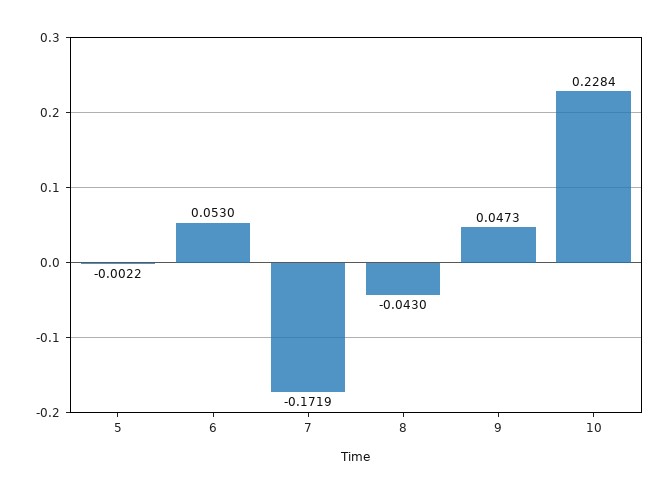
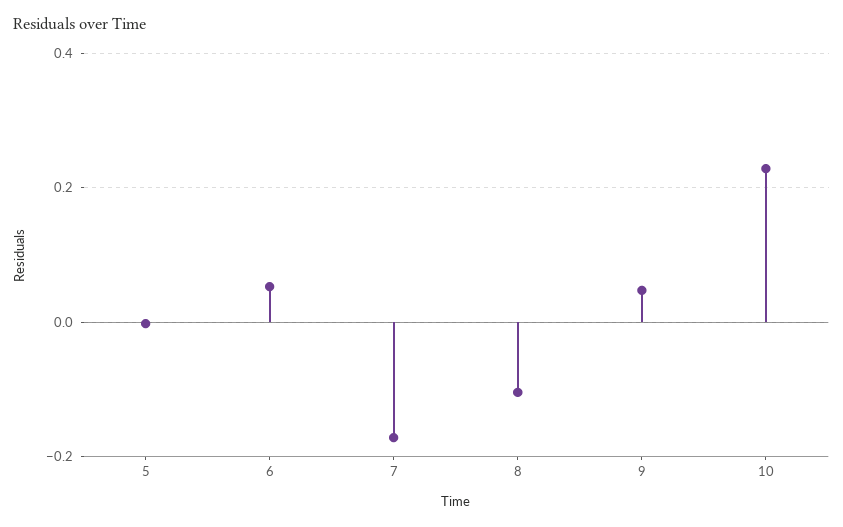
  {
    "5": -0.0022,
    "6": 0.053,
    "7": -0.1719,
-   "8": -0.043,
+   "8": -0.1,
    "9": 0.0473,
    "10": 0.2284
  }

